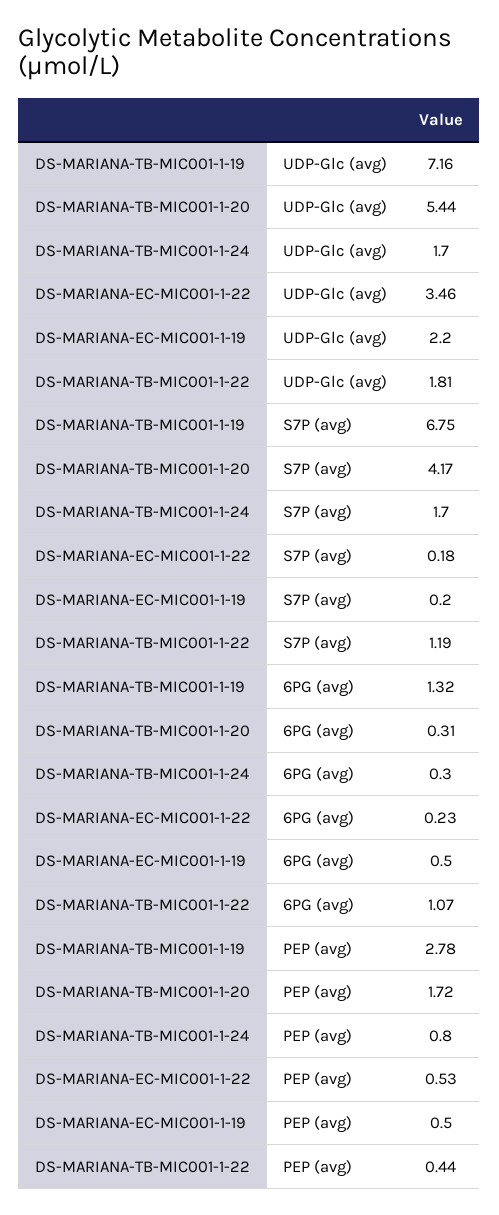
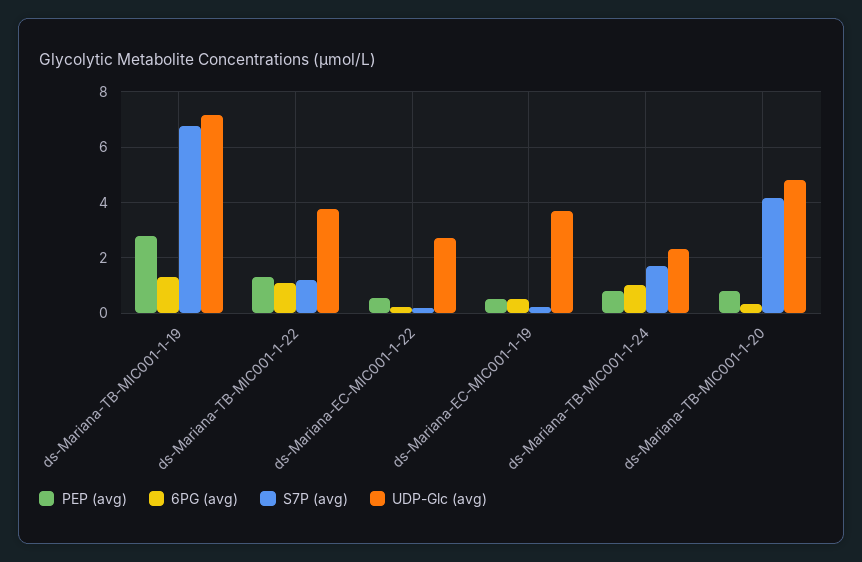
  {
    "UDP-Glc (avg)": {
      "DS-MARIANA-TB-MIC001-1-19": 7.16,
-     "DS-MARIANA-TB-MIC001-1-20": 5.44,
+     "DS-MARIANA-TB-MIC001-1-20": 4.75,
-     "DS-MARIANA-TB-MIC001-1-24": 1.7,
+     "DS-MARIANA-TB-MIC001-1-24": 2.25,
-     "DS-MARIANA-EC-MIC001-1-22": 3.46,
+     "DS-MARIANA-EC-MIC001-1-22": 2.75,
-     "DS-MARIANA-EC-MIC001-1-19": 2.2,
+     "DS-MARIANA-EC-MIC001-1-19": 3.75,
-     "DS-MARIANA-TB-MIC001-1-22": 1.81
+     "DS-MARIANA-TB-MIC001-1-22": 3.75
    },
    "S7P (avg)": {
      "DS-MARIANA-TB-MIC001-1-19": 6.75,
      "DS-MARIANA-TB-MIC001-1-20": 4.17,
      "DS-MARIANA-TB-MIC001-1-24": 1.7,
      "DS-MARIANA-EC-MIC001-1-22": 0.18,
      "DS-MARIANA-EC-MIC001-1-19": 0.2,
      "DS-MARIANA-TB-MIC001-1-22": 1.19
    },
    "6PG (avg)": {
      "DS-MARIANA-TB-MIC001-1-19": 1.32,
      "DS-MARIANA-TB-MIC001-1-20": 0.31,
-     "DS-MARIANA-TB-MIC001-1-24": 0.3,
+     "DS-MARIANA-TB-MIC001-1-24": 1,
      "DS-MARIANA-EC-MIC001-1-22": 0.23,
      "DS-MARIANA-EC-MIC001-1-19": 0.5,
      "DS-MARIANA-TB-MIC001-1-22": 1.07
    },
    "PEP (avg)": {
      "DS-MARIANA-TB-MIC001-1-19": 2.78,
-     "DS-MARIANA-TB-MIC001-1-20": 1.72,
+     "DS-MARIANA-TB-MIC001-1-20": 0.75,
      "DS-MARIANA-TB-MIC001-1-24": 0.8,
      "DS-MARIANA-EC-MIC001-1-22": 0.53,
      "DS-MARIANA-EC-MIC001-1-19": 0.5,
-     "DS-MARIANA-TB-MIC001-1-22": 0.44
+     "DS-MARIANA-TB-MIC001-1-22": 1.25
    }
  }

